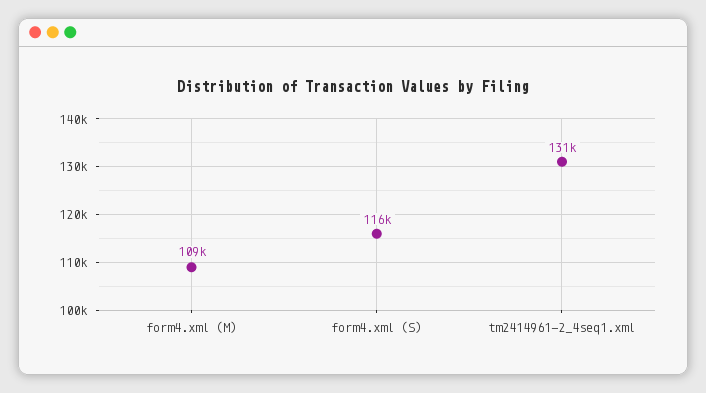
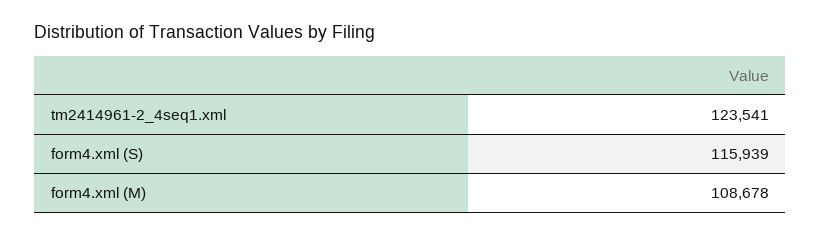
  {
    "form4.xml (M)": 108678,
    "form4.xml (S)": 115939,
-   "tm2414961-2_4seq1.xml": 131000
+   "tm2414961-2_4seq1.xml": 123541
  }

